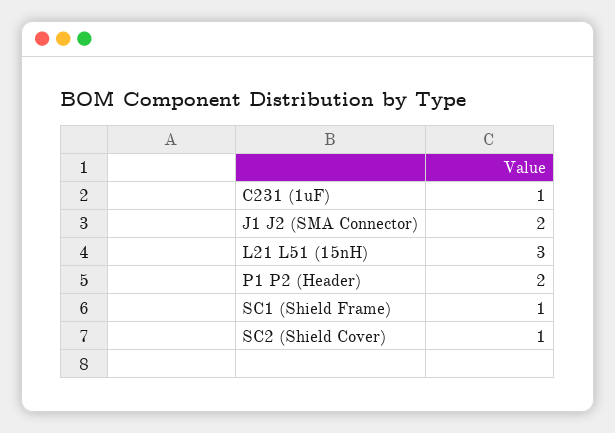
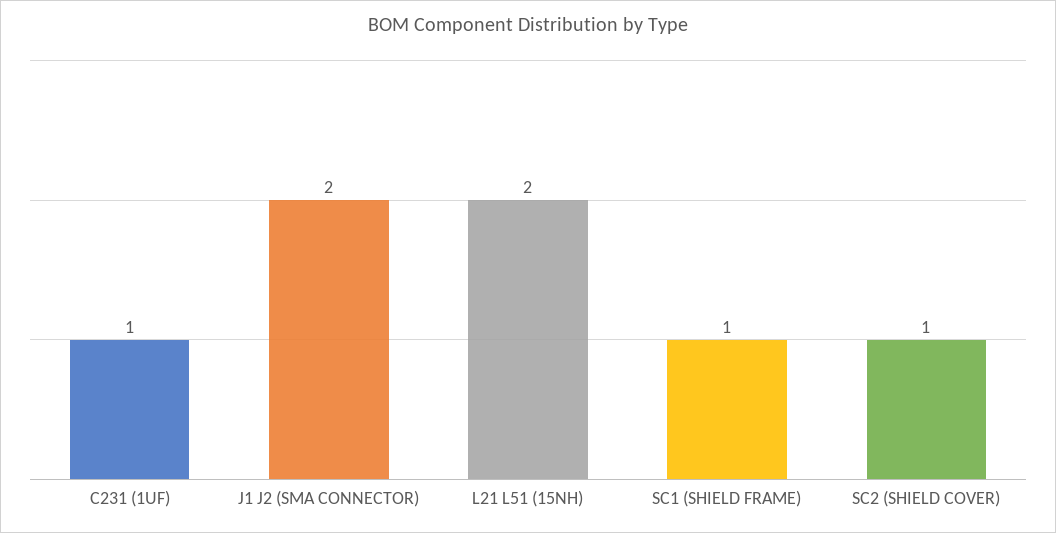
  {
    "C231 (1uF)": 1,
    "J1 J2 (SMA Connector)": 2,
-   "L21 L51 (15nH)": 3,
+   "L21 L51 (15nH)": 2,
-   "P1 P2 (Header)": 2,
    "SC1 (Shield Frame)": 1,
    "SC2 (Shield Cover)": 1
  }

